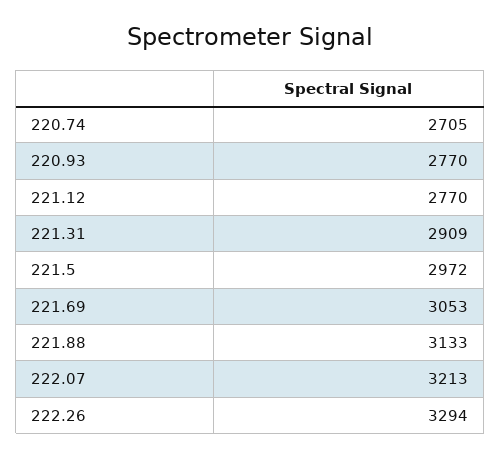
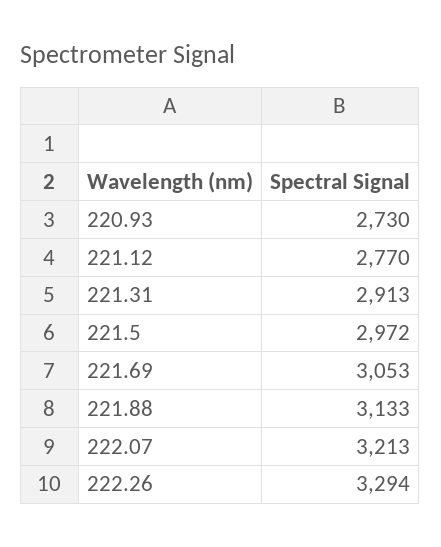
  {
-   "220.74": 2705,
-   "220.93": 2770,
+   "220.93": 2730,
    "221.12": 2770,
-   "221.31": 2909,
+   "221.31": 2913,
    "221.5": 2972,
    "221.69": 3053,
    "221.88": 3133,
    "222.07": 3213,
    "222.26": 3294
  }

